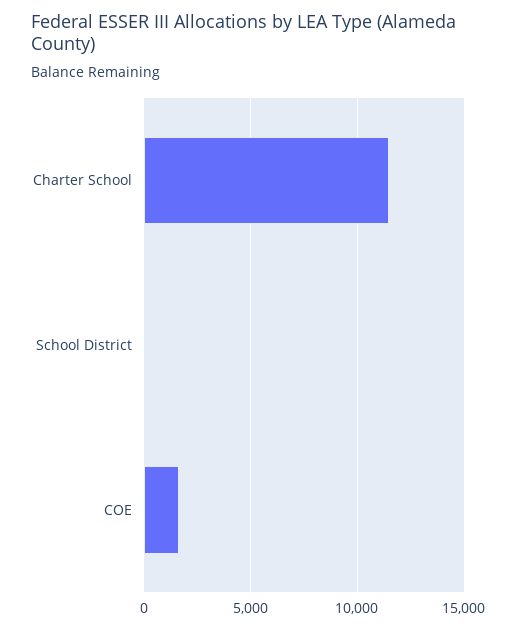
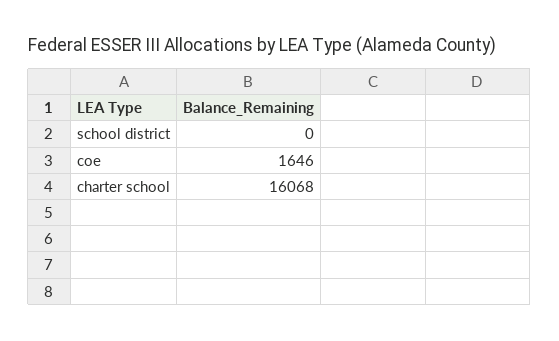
  {
-   "Charter School": 11500,
+   "Charter School": 16068,
    "School District": 0,
    "COE": 1646
  }

